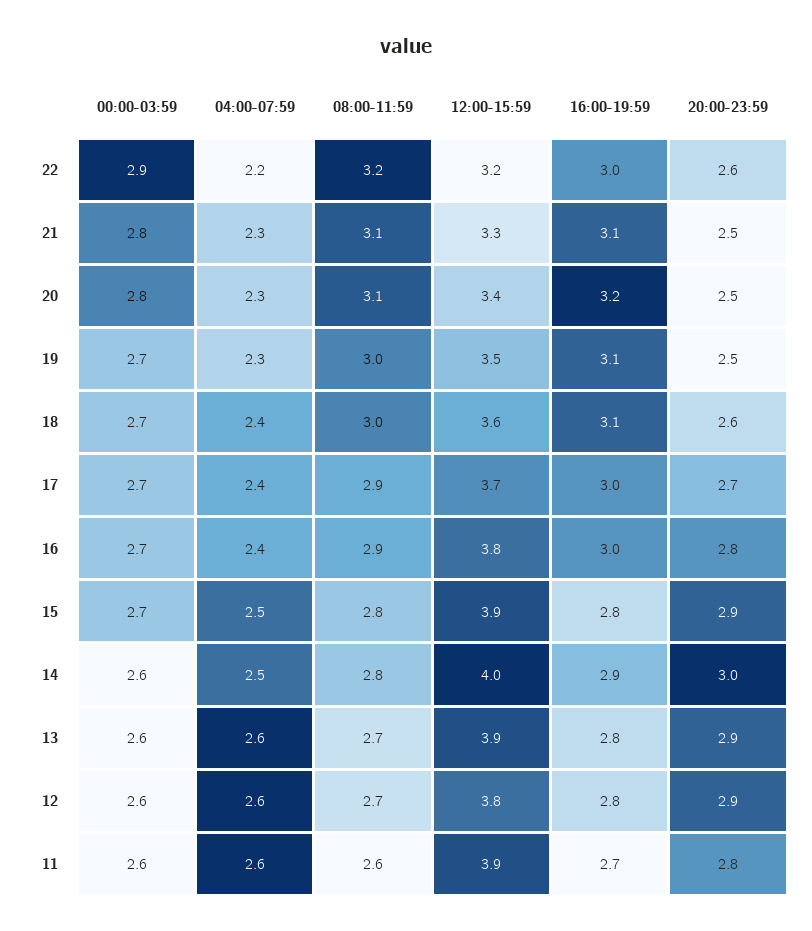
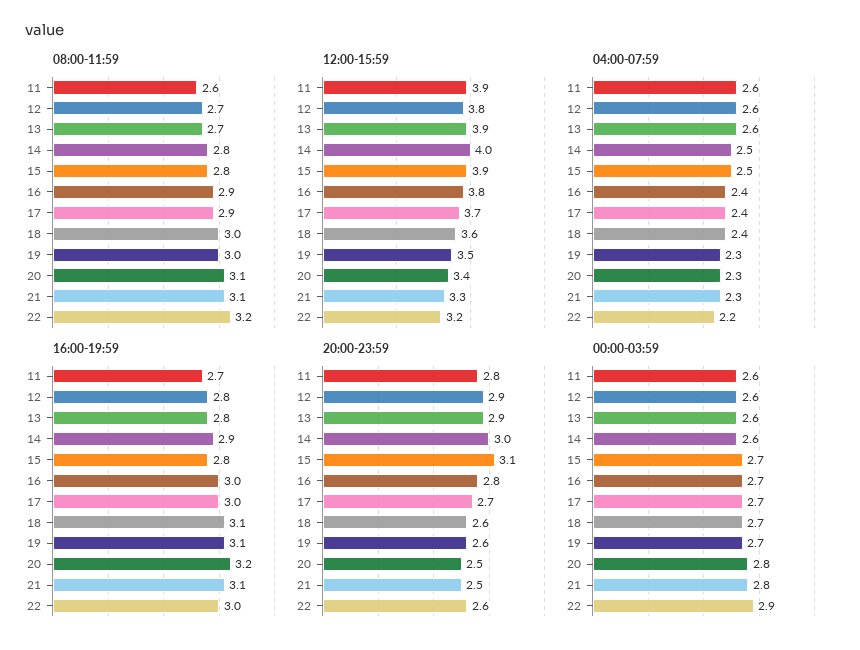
  {
    "00:00-03:59": {
      "22": 2.9,
      "21": 2.8,
      "20": 2.8,
      "19": 2.7,
      "18": 2.7,
      "17": 2.7,
      "16": 2.7,
      "15": 2.7,
      "14": 2.6,
      "13": 2.6,
      "12": 2.6,
      "11": 2.6
    },
    "04:00-07:59": {
      "22": 2.2,
      "21": 2.3,
      "20": 2.3,
      "19": 2.3,
      "18": 2.4,
      "17": 2.4,
      "16": 2.4,
      "15": 2.5,
      "14": 2.5,
      "13": 2.6,
      "12": 2.6,
      "11": 2.6
    },
    "08:00-11:59": {
      "22": 3.2,
      "21": 3.1,
      "20": 3.1,
      "19": 3,
      "18": 3,
      "17": 2.9,
      "16": 2.9,
      "15": 2.8,
      "14": 2.8,
      "13": 2.7,
      "12": 2.7,
      "11": 2.6
    },
    "12:00-15:59": {
      "22": 3.2,
      "21": 3.3,
      "20": 3.4,
      "19": 3.5,
      "18": 3.6,
      "17": 3.7,
      "16": 3.8,
      "15": 3.9,
      "14": 4,
      "13": 3.9,
      "12": 3.8,
      "11": 3.9
    },
    "16:00-19:59": {
      "22": 3,
      "21": 3.1,
      "20": 3.2,
      "19": 3.1,
      "18": 3.1,
      "17": 3,
      "16": 3,
      "15": 2.8,
      "14": 2.9,
      "13": 2.8,
      "12": 2.8,
      "11": 2.7
    },
    "20:00-23:59": {
      "22": 2.6,
      "21": 2.5,
      "20": 2.5,
-     "19": 2.5,
+     "19": 2.6,
      "18": 2.6,
      "17": 2.7,
      "16": 2.8,
-     "15": 2.9,
+     "15": 3.1,
      "14": 3,
      "13": 2.9,
      "12": 2.9,
      "11": 2.8
    }
  }

